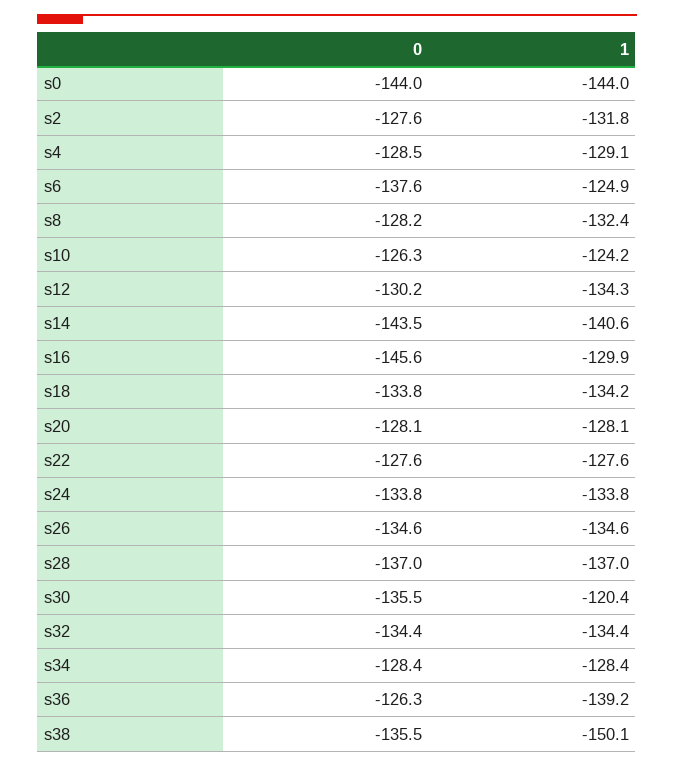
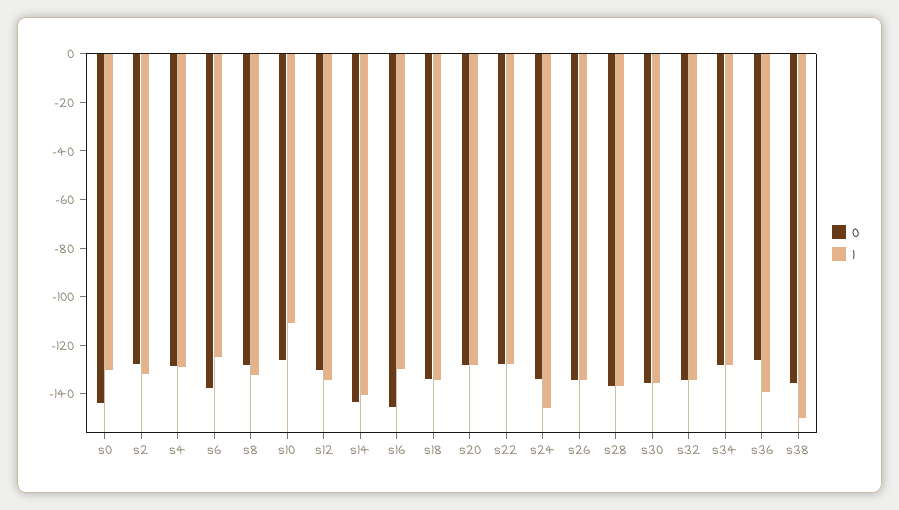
  {
    "0": {
      "s0": -144,
      "s2": -127.6,
      "s4": -128.5,
      "s6": -137.6,
      "s8": -128.2,
      "s10": -126.3,
      "s12": -130.2,
      "s14": -143.5,
      "s16": -145.6,
      "s18": -133.8,
      "s20": -128.1,
      "s22": -127.6,
      "s24": -133.8,
      "s26": -134.6,
      "s28": -137,
      "s30": -135.5,
      "s32": -134.4,
      "s34": -128.4,
      "s36": -126.3,
      "s38": -135.5
    },
    "1": {
-     "s0": -144,
+     "s0": -130,
      "s2": -131.8,
      "s4": -129.1,
      "s6": -124.9,
      "s8": -132.4,
-     "s10": -124.2,
+     "s10": -110,
      "s12": -134.3,
      "s14": -140.6,
      "s16": -129.9,
      "s18": -134.2,
      "s20": -128.1,
      "s22": -127.6,
-     "s24": -133.8,
+     "s24": -145,
      "s26": -134.6,
      "s28": -137,
-     "s30": -120.4,
+     "s30": -135,
      "s32": -134.4,
      "s34": -128.4,
      "s36": -139.2,
      "s38": -150.1
    }
  }

